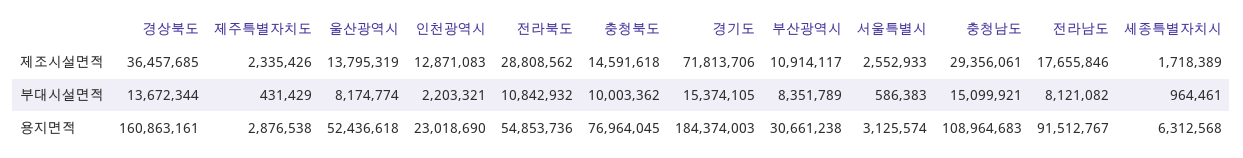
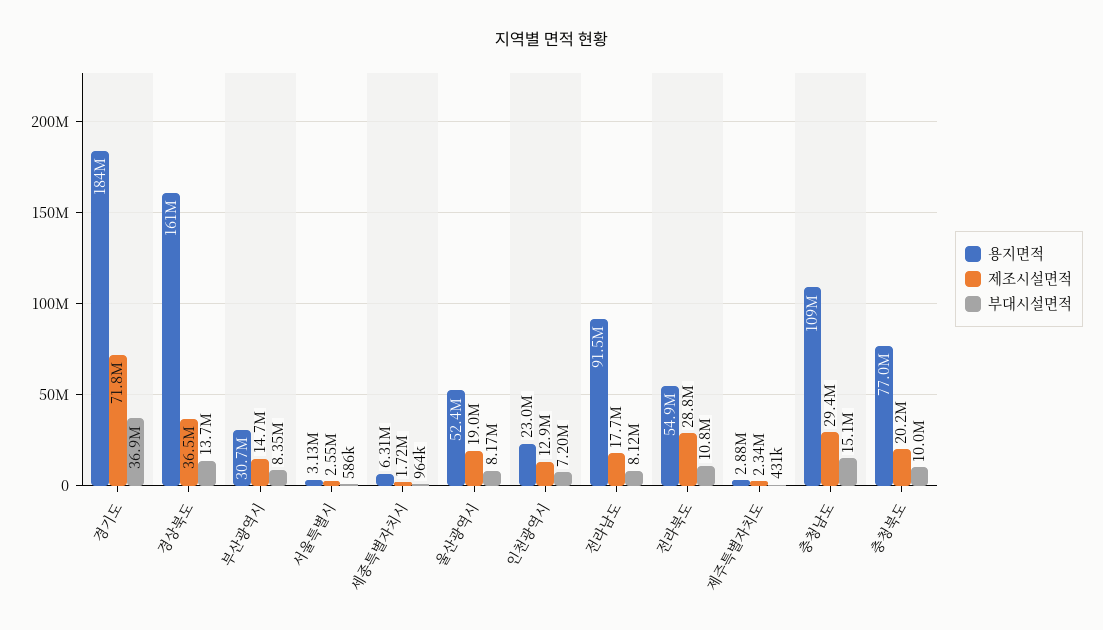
  {
    "제조시설면적": {
      "경상북도": 36457685,
      "제주특별자치도": 2335426,
-     "울산광역시": 13795319,
+     "울산광역시": 19000000,
      "인천광역시": 12871083,
      "전라북도": 28808562,
-     "충청북도": 14591618,
+     "충청북도": 20200000,
      "경기도": 71813706,
-     "부산광역시": 10914117,
+     "부산광역시": 14700000,
      "서울특별시": 2552933,
      "충청남도": 29356061,
      "전라남도": 17655846,
      "세종특별자치시": 1718389
    },
    "부대시설면적": {
      "경상북도": 13672344,
      "제주특별자치도": 431429,
      "울산광역시": 8174774,
-     "인천광역시": 2203321,
+     "인천광역시": 7200000,
      "전라북도": 10842932,
      "충청북도": 10003362,
-     "경기도": 15374105,
+     "경기도": 36900000,
      "부산광역시": 8351789,
      "서울특별시": 586383,
      "충청남도": 15099921,
      "전라남도": 8121082,
      "세종특별자치시": 964461
    },
    "용지면적": {
      "경상북도": 160863161,
      "제주특별자치도": 2876538,
      "울산광역시": 52436618,
      "인천광역시": 23018690,
      "전라북도": 54853736,
      "충청북도": 76964045,
      "경기도": 184374003,
      "부산광역시": 30661238,
      "서울특별시": 3125574,
      "충청남도": 108964683,
      "전라남도": 91512767,
      "세종특별자치시": 6312568
    }
  }

